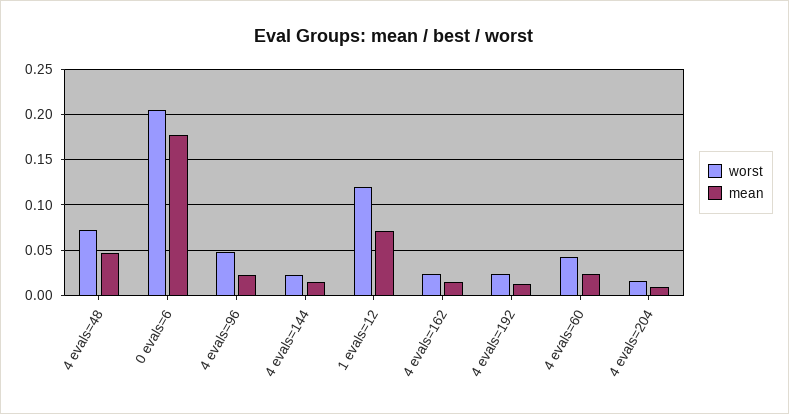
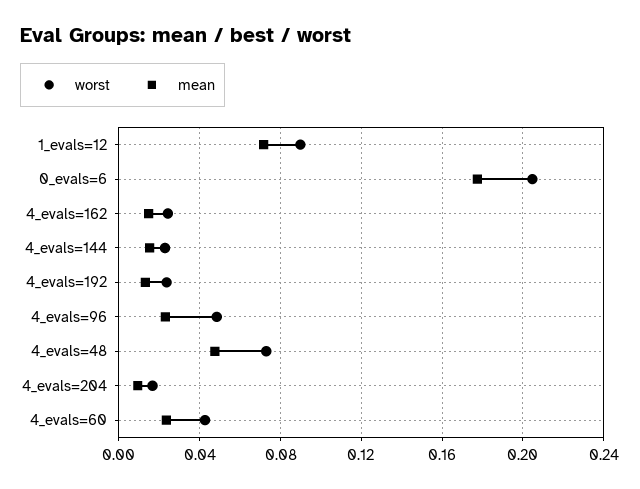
  {
    "worst": {
      "4 evals=48": 0.075,
      "0 evals=6": 0.205,
      "4 evals=96": 0.05,
      "4 evals=144": 0.025,
-     "1 evals=12": 0.12,
+     "1 evals=12": 0.09,
      "4 evals=162": 0.025,
      "4 evals=192": 0.025,
      "4 evals=60": 0.045,
      "4 evals=204": 0.015
    },
    "mean": {
      "4 evals=48": 0.05,
      "0 evals=6": 0.18,
      "4 evals=96": 0.025,
      "4 evals=144": 0.015,
      "1 evals=12": 0.07,
      "4 evals=162": 0.015,
      "4 evals=192": 0.015,
      "4 evals=60": 0.025,
      "4 evals=204": 0.01
    }
  }

